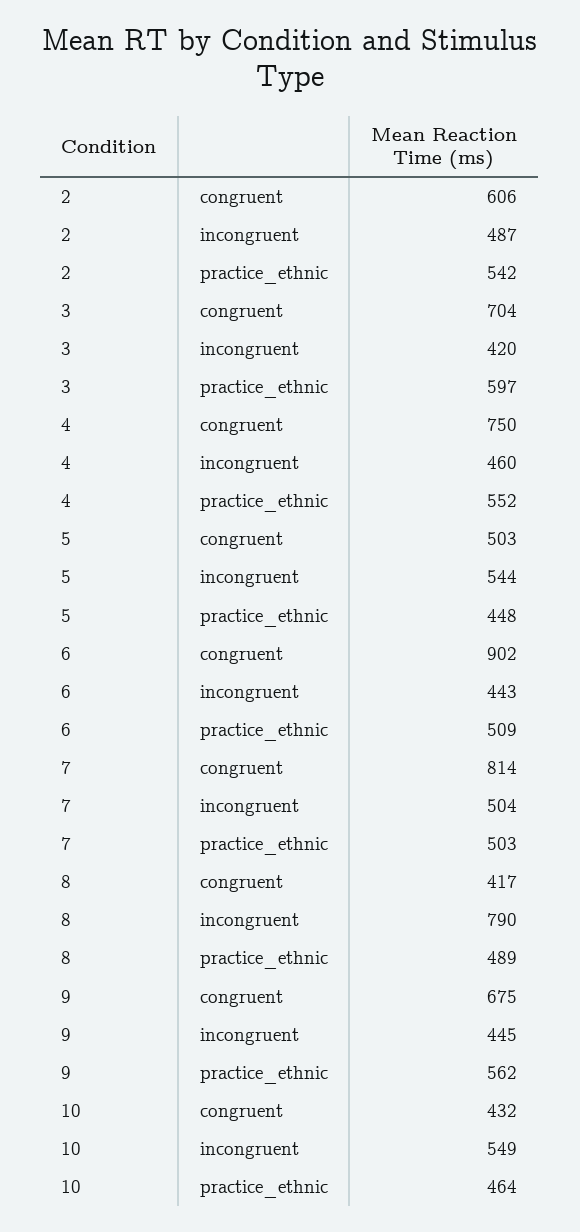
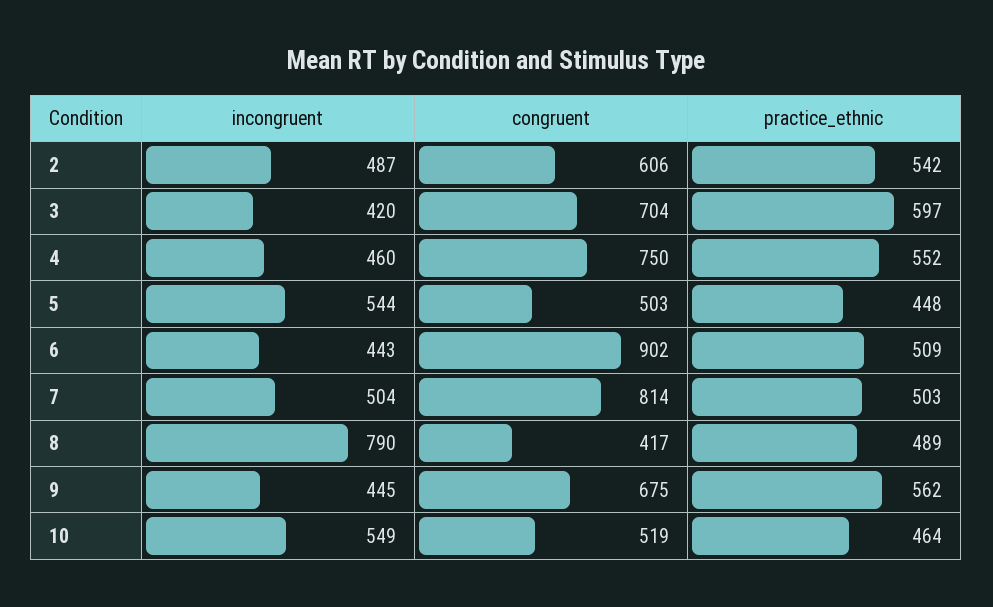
  {
    "2": {
      "congruent": 606,
      "incongruent": 487,
      "practice_ethnic": 542
    },
    "3": {
      "congruent": 704,
      "incongruent": 420,
      "practice_ethnic": 597
    },
    "4": {
      "congruent": 750,
      "incongruent": 460,
      "practice_ethnic": 552
    },
    "5": {
      "congruent": 503,
      "incongruent": 544,
      "practice_ethnic": 448
    },
    "6": {
      "congruent": 902,
      "incongruent": 443,
      "practice_ethnic": 509
    },
    "7": {
      "congruent": 814,
      "incongruent": 504,
      "practice_ethnic": 503
    },
    "8": {
      "congruent": 417,
      "incongruent": 790,
      "practice_ethnic": 489
    },
    "9": {
      "congruent": 675,
      "incongruent": 445,
      "practice_ethnic": 562
    },
    "10": {
-     "congruent": 432,
+     "congruent": 519,
      "incongruent": 549,
      "practice_ethnic": 464
    }
  }

